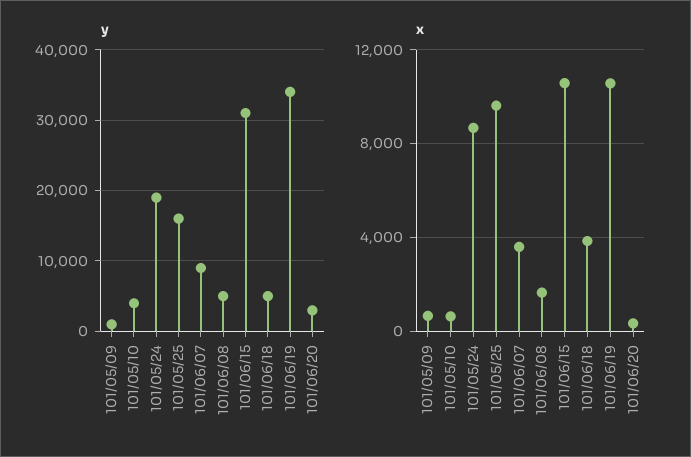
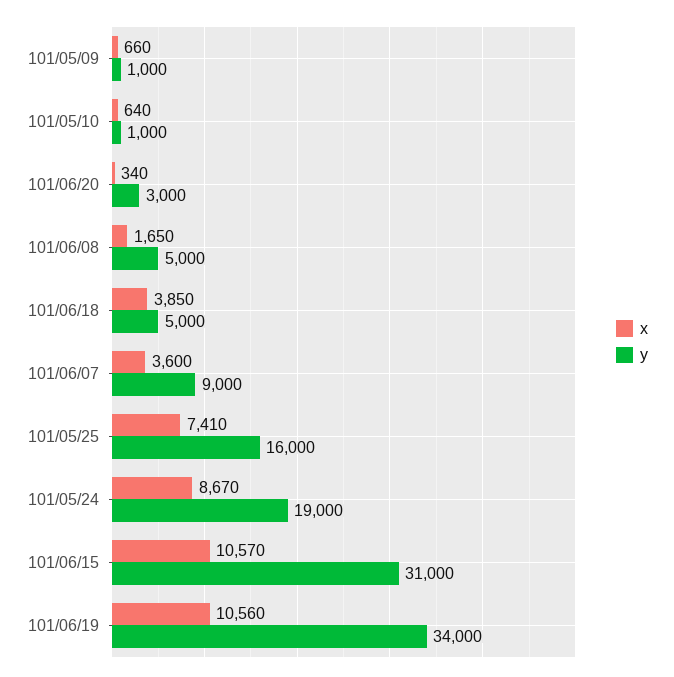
  {
    "y": {
      "101/05/09": 1000,
-     "101/05/10": 4000,
+     "101/05/10": 1000,
      "101/05/24": 19000,
      "101/05/25": 16000,
      "101/06/07": 9000,
      "101/06/08": 5000,
      "101/06/15": 31000,
      "101/06/18": 5000,
      "101/06/19": 34000,
      "101/06/20": 3000
    },
    "x": {
      "101/05/09": 660,
      "101/05/10": 640,
      "101/05/24": 8670,
-     "101/05/25": 9500,
+     "101/05/25": 7410,
      "101/06/07": 3600,
      "101/06/08": 1650,
      "101/06/15": 10570,
      "101/06/18": 3850,
      "101/06/19": 10560,
      "101/06/20": 340
    }
  }

